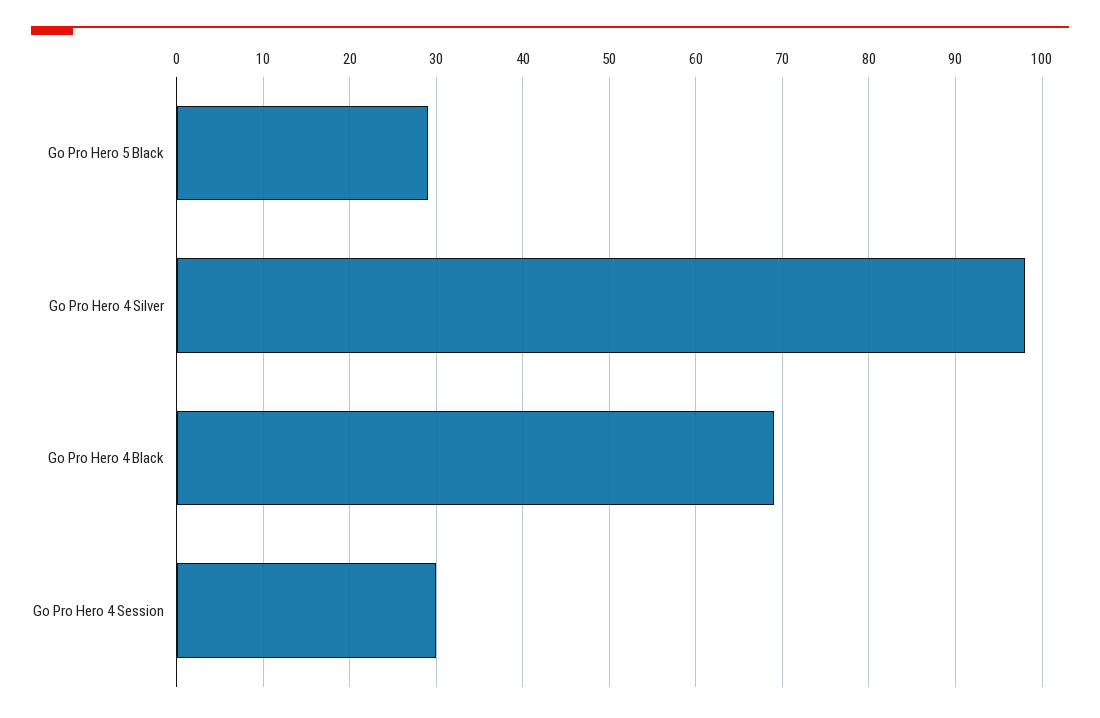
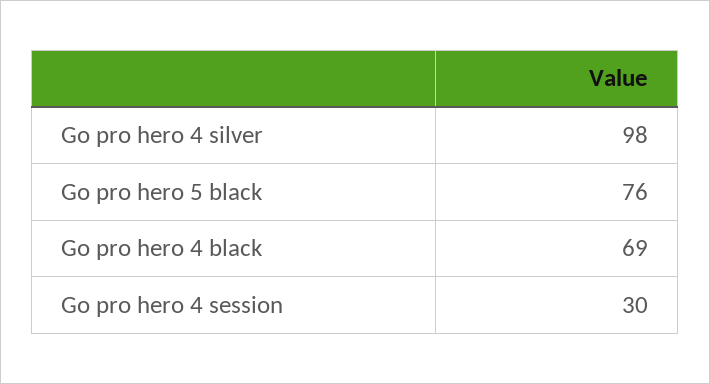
  {
-   "Go Pro Hero 5 Black": 29,
+   "Go Pro Hero 5 Black": 76,
    "Go Pro Hero 4 Silver": 98,
    "Go Pro Hero 4 Black": 69,
    "Go Pro Hero 4 Session": 30
  }

